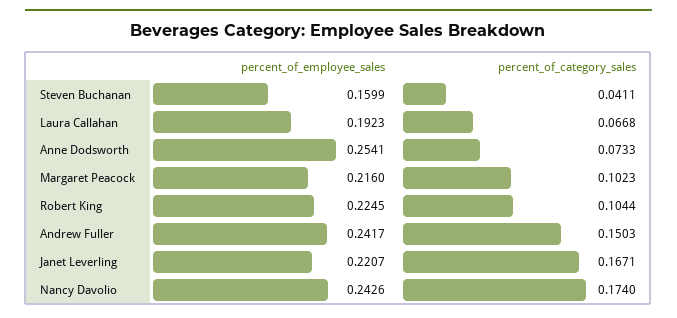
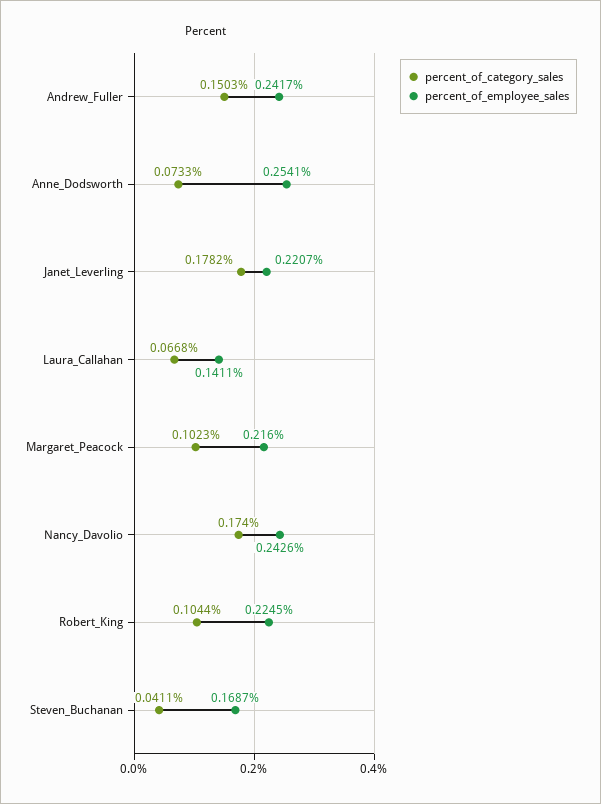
  {
    "percent_of_employee_sales": {
-     "Steven Buchanan": 0.1599,
+     "Steven Buchanan": 0.1687,
-     "Laura Callahan": 0.1923,
+     "Laura Callahan": 0.1411,
      "Anne Dodsworth": 0.2541,
      "Margaret Peacock": 0.216,
      "Robert King": 0.2245,
      "Andrew Fuller": 0.2417,
      "Janet Leverling": 0.2207,
      "Nancy Davolio": 0.2426
    },
    "percent_of_category_sales": {
      "Steven Buchanan": 0.0411,
      "Laura Callahan": 0.0668,
      "Anne Dodsworth": 0.0733,
      "Margaret Peacock": 0.1023,
      "Robert King": 0.1044,
      "Andrew Fuller": 0.1503,
-     "Janet Leverling": 0.1671,
+     "Janet Leverling": 0.1782,
      "Nancy Davolio": 0.174
    }
  }

